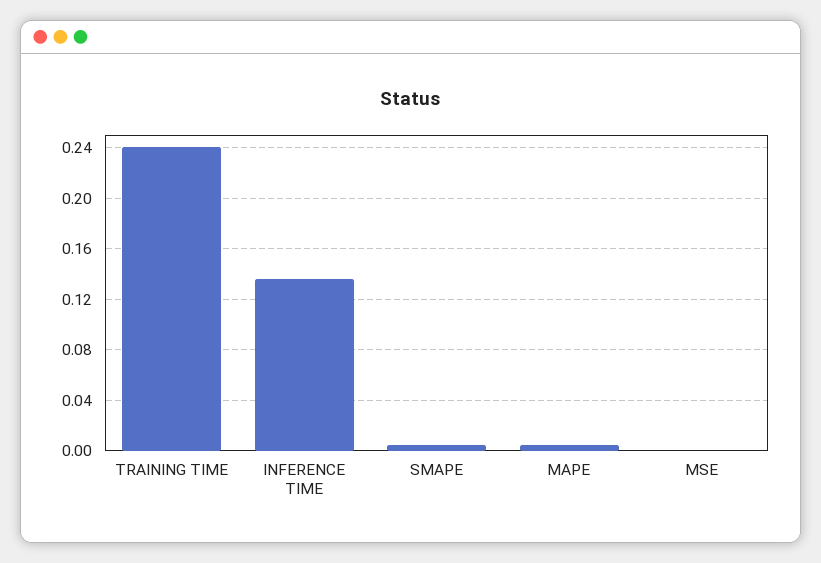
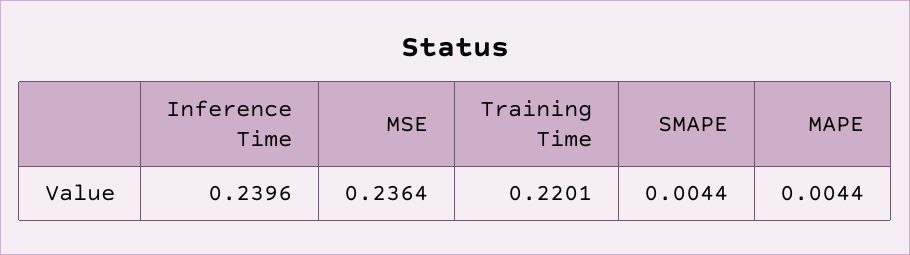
  {
-   "TRAINING TIME": 0.24,
+   "TRAINING TIME": 0.2201,
-   "INFERENCE TIME": 0.135,
+   "INFERENCE TIME": 0.2396,
    "SMAPE": 0.0044,
    "MAPE": 0.0044,
-   "MSE": 0
+   "MSE": 0.2364
  }

